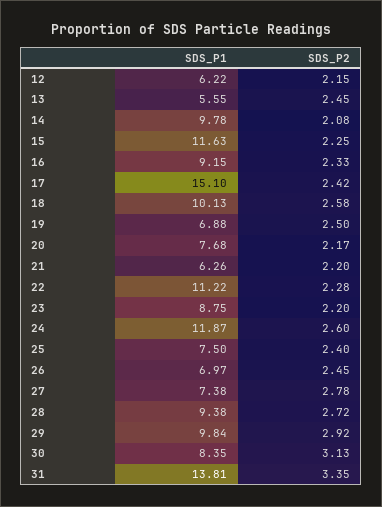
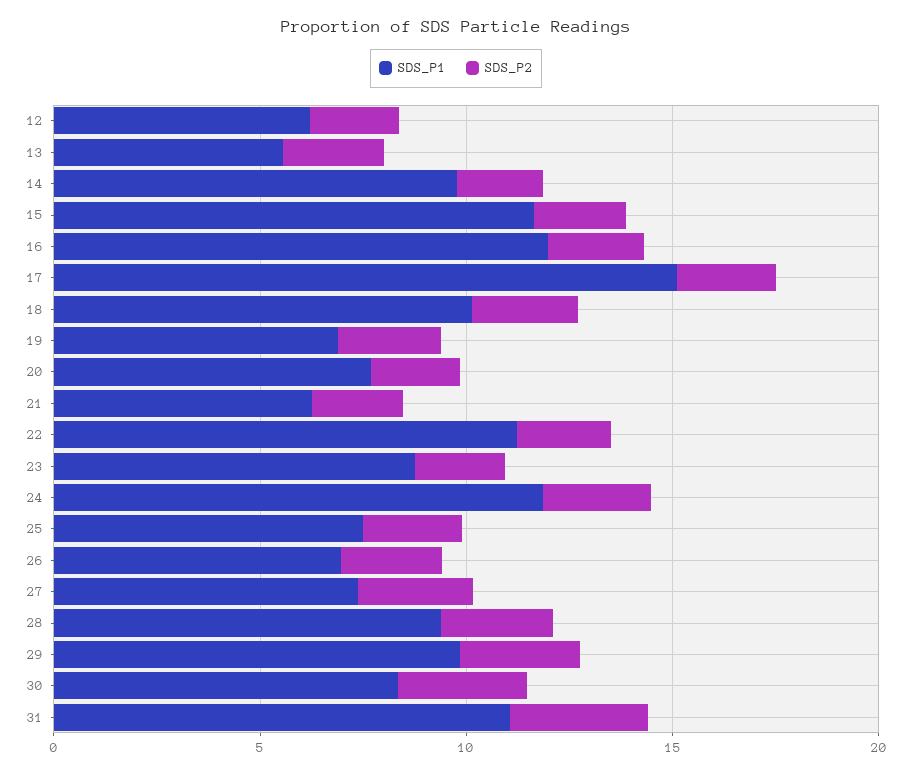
  {
    "SDS_P1": {
      "12": 6.22,
      "13": 5.55,
      "14": 9.78,
      "15": 11.63,
-     "16": 9.15,
+     "16": 12,
      "17": 15.1,
      "18": 10.13,
      "19": 6.88,
      "20": 7.68,
      "21": 6.26,
      "22": 11.22,
      "23": 8.75,
      "24": 11.87,
      "25": 7.5,
      "26": 6.97,
      "27": 7.38,
      "28": 9.38,
      "29": 9.84,
      "30": 8.35,
-     "31": 13.81
+     "31": 11
    },
    "SDS_P2": {
      "12": 2.15,
      "13": 2.45,
      "14": 2.08,
      "15": 2.25,
      "16": 2.33,
      "17": 2.42,
      "18": 2.58,
      "19": 2.5,
      "20": 2.17,
      "21": 2.2,
      "22": 2.28,
      "23": 2.2,
      "24": 2.6,
      "25": 2.4,
      "26": 2.45,
      "27": 2.78,
      "28": 2.72,
      "29": 2.92,
      "30": 3.13,
      "31": 3.35
    }
  }

